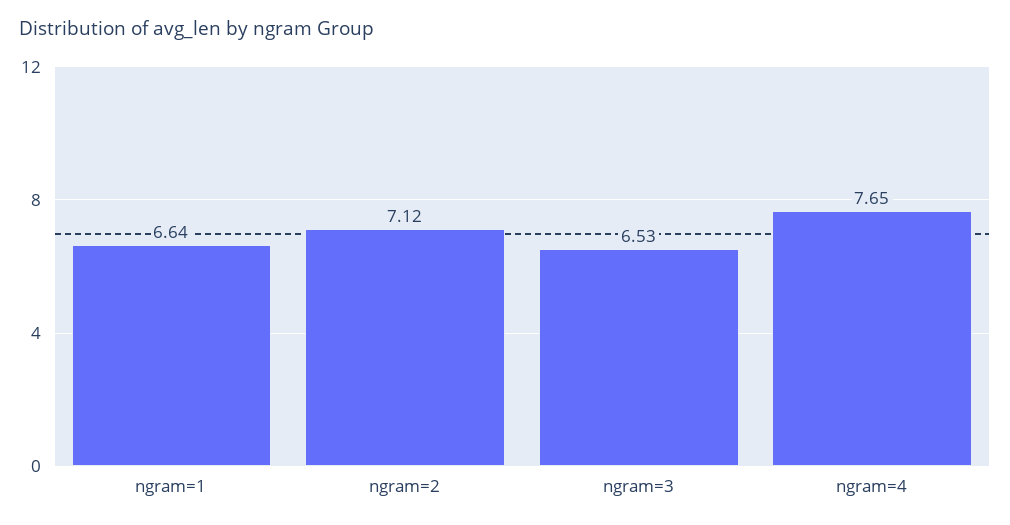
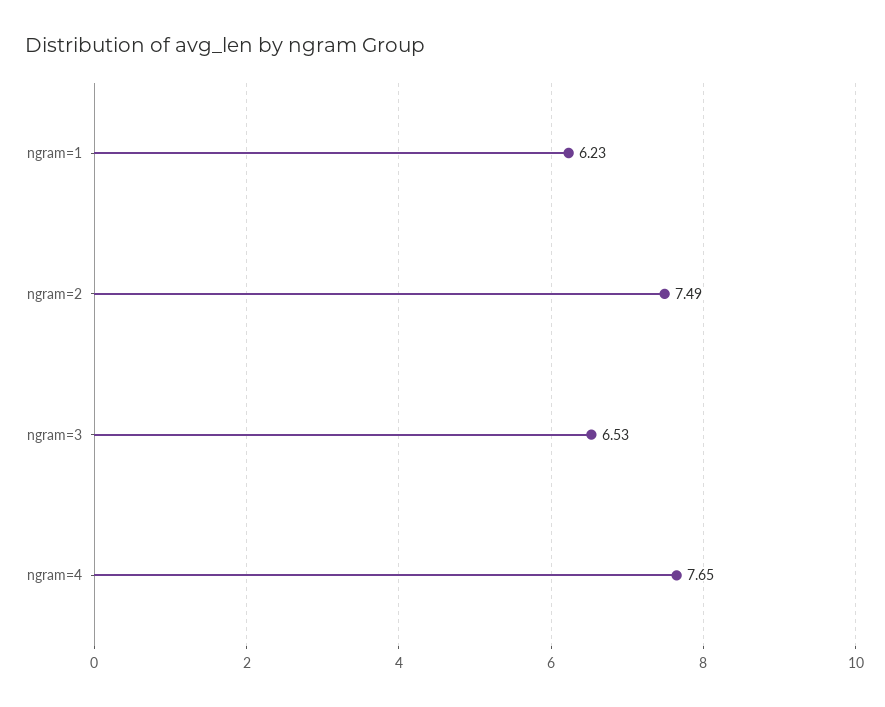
  {
-   "ngram=1": 6.64,
+   "ngram=1": 6.23,
-   "ngram=2": 7.12,
+   "ngram=2": 7.49,
    "ngram=3": 6.53,
    "ngram=4": 7.65
  }

